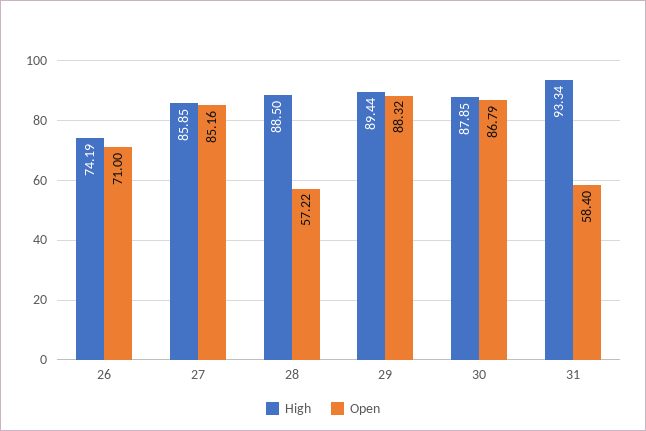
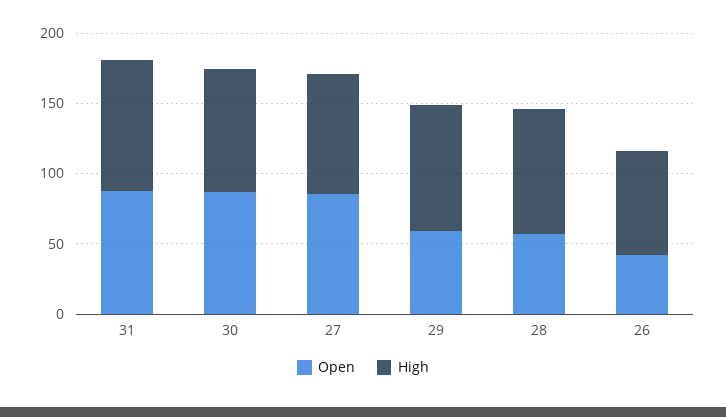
  {
    "High": {
      "26": 74.19,
      "27": 85.85,
      "28": 88.5,
      "29": 89.44,
      "30": 87.85,
      "31": 93.34
    },
    "Open": {
-     "26": 71,
+     "26": 40,
      "27": 85.16,
      "28": 57.22,
-     "29": 88.32,
+     "29": 60,
      "30": 86.79,
-     "31": 58.4
+     "31": 90
    }
  }

